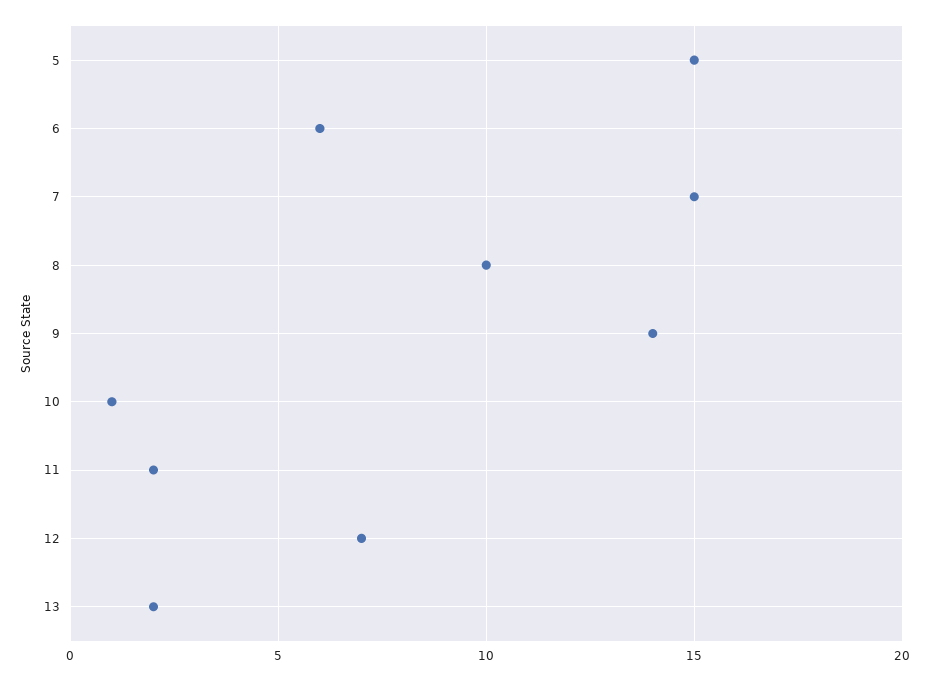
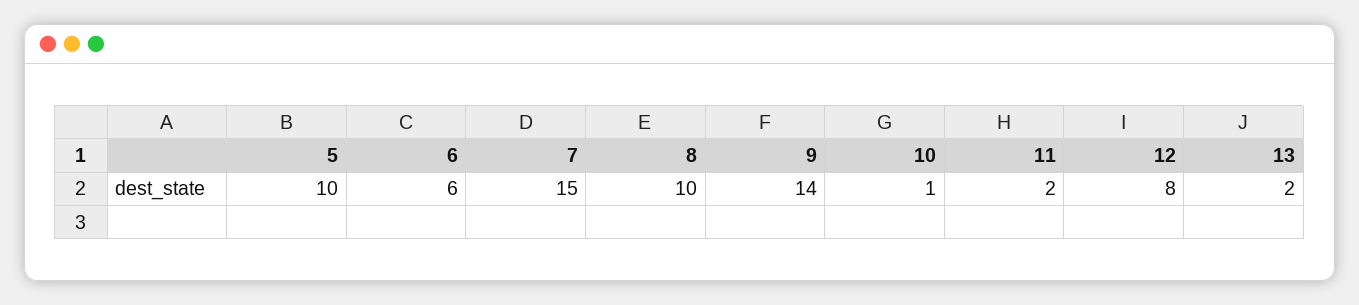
  {
-   "5": 15,
+   "5": 10,
    "6": 6,
    "7": 15,
    "8": 10,
    "9": 14,
    "10": 1,
    "11": 2,
-   "12": 7,
+   "12": 8,
    "13": 2
  }

